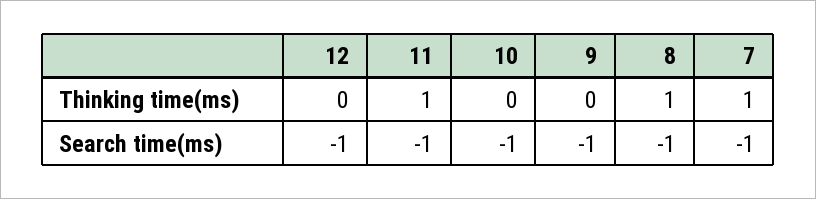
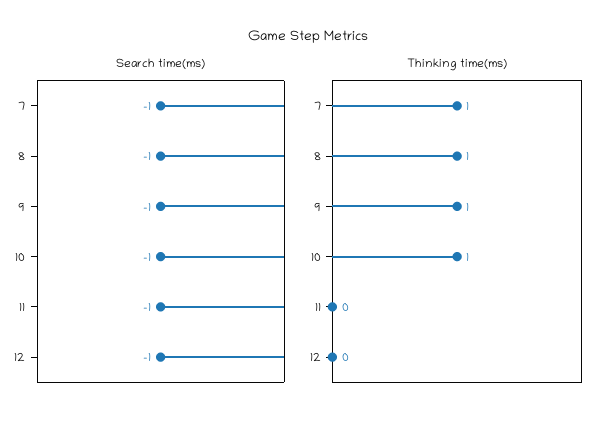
  {
    "Thinking time(ms)": {
      "12": 0,
-     "11": 1,
+     "11": 0,
-     "10": 0,
+     "10": 1,
-     "9": 0,
+     "9": 1,
      "8": 1,
      "7": 1
    },
    "Search time(ms)": {
      "12": -1,
      "11": -1,
      "10": -1,
      "9": -1,
      "8": -1,
      "7": -1
    }
  }

